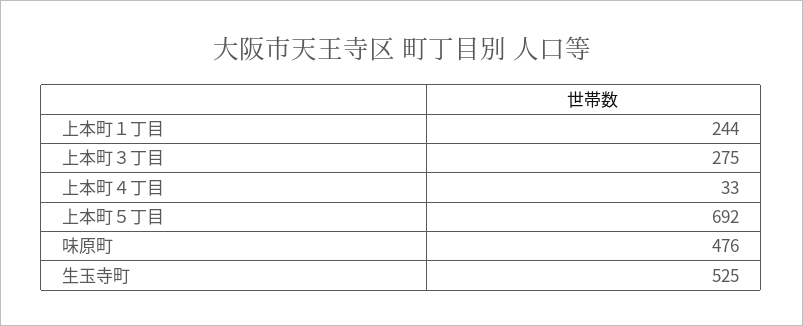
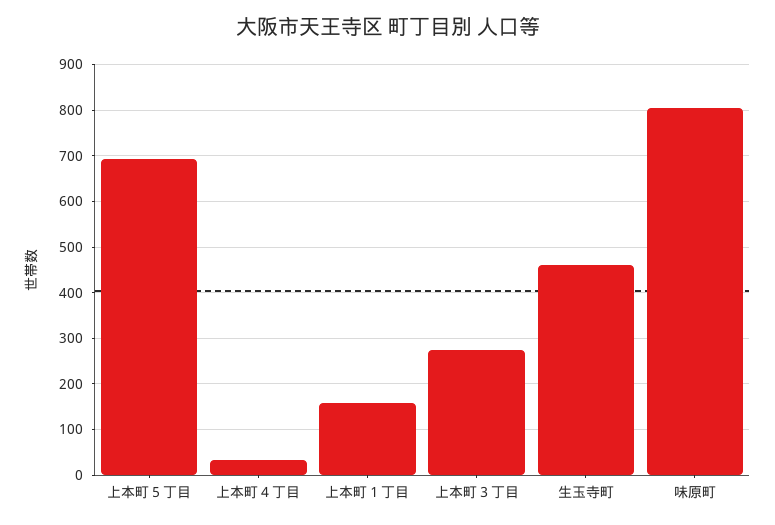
  {
-   "上本町１丁目": 244,
+   "上本町１丁目": 160,
    "上本町３丁目": 275,
    "上本町４丁目": 33,
    "上本町５丁目": 692,
-   "味原町": 476,
+   "味原町": 800,
-   "生玉寺町": 525
+   "生玉寺町": 460
  }

